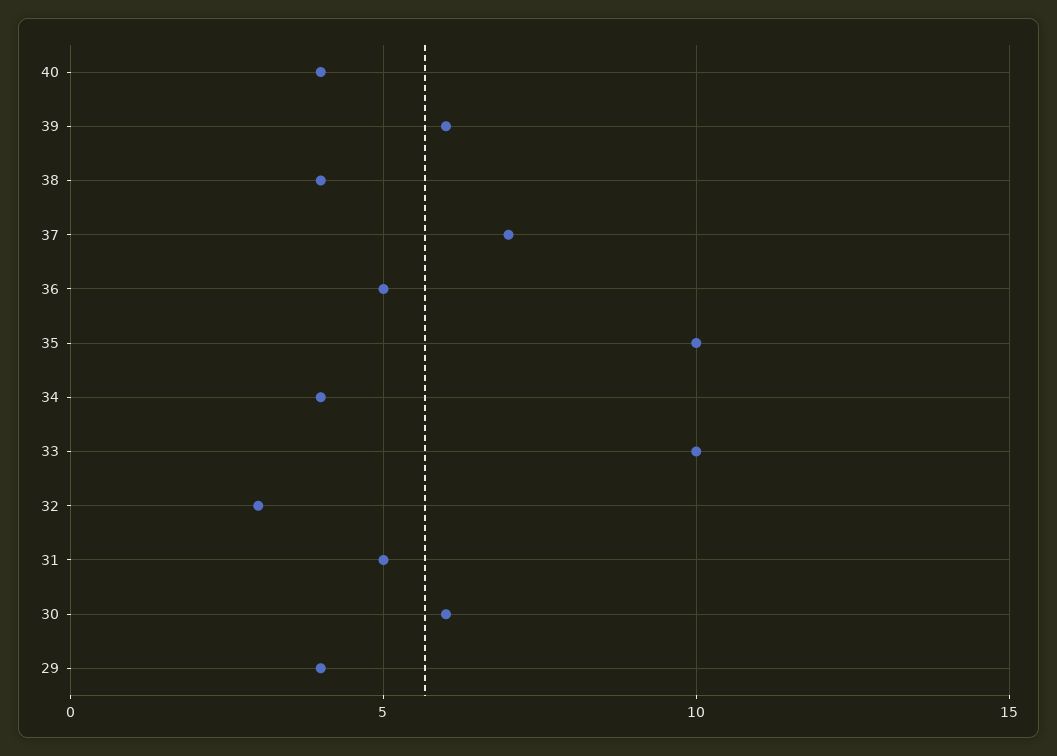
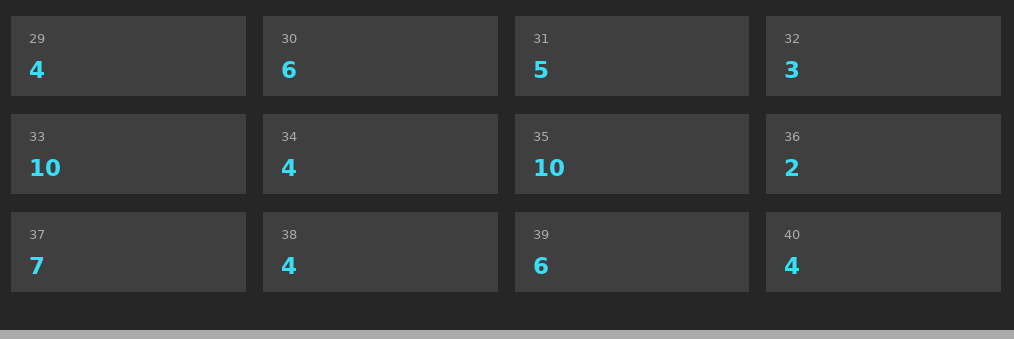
  {
    "40": 4,
    "39": 6,
    "38": 4,
    "37": 7,
-   "36": 5,
+   "36": 2,
    "35": 10,
    "34": 4,
    "33": 10,
    "32": 3,
    "31": 5,
    "30": 6,
    "29": 4
  }

